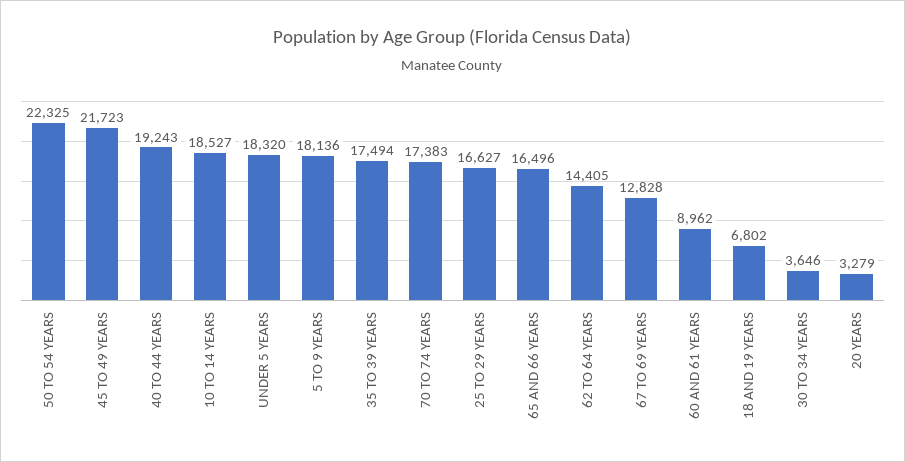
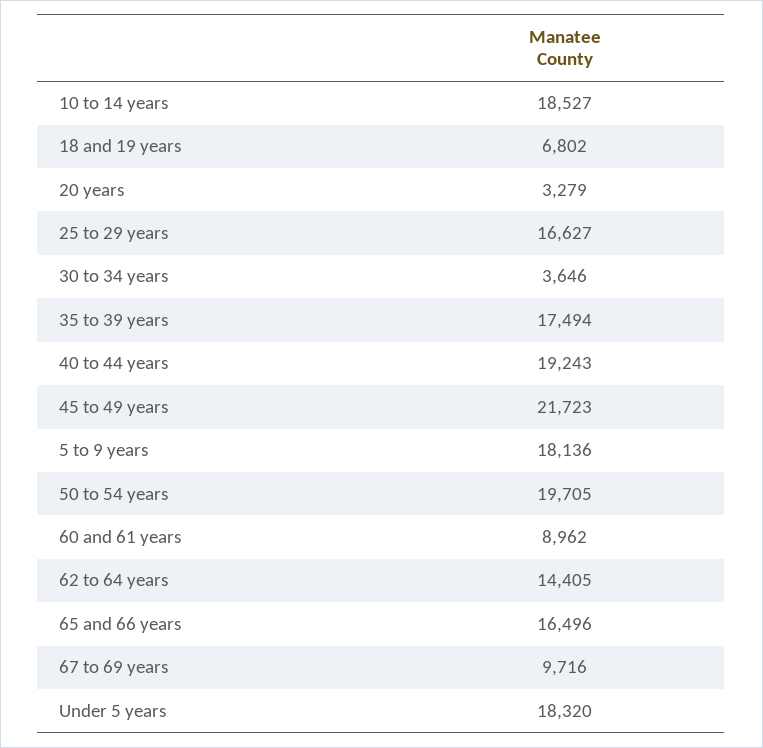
  {
-   "50 TO 54 YEARS": 22325,
+   "50 TO 54 YEARS": 19705,
    "45 TO 49 YEARS": 21723,
    "40 TO 44 YEARS": 19243,
    "10 TO 14 YEARS": 18527,
    "UNDER 5 YEARS": 18320,
    "5 TO 9 YEARS": 18136,
    "35 TO 39 YEARS": 17494,
-   "70 TO 74 YEARS": 17383,
    "25 TO 29 YEARS": 16627,
    "65 AND 66 YEARS": 16496,
    "62 TO 64 YEARS": 14405,
-   "67 TO 69 YEARS": 12828,
+   "67 TO 69 YEARS": 9716,
    "60 AND 61 YEARS": 8962,
    "18 AND 19 YEARS": 6802,
    "30 TO 34 YEARS": 3646,
    "20 YEARS": 3279
  }

